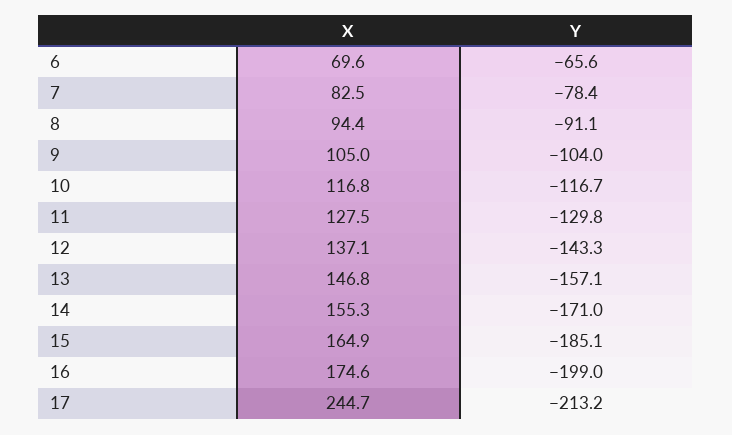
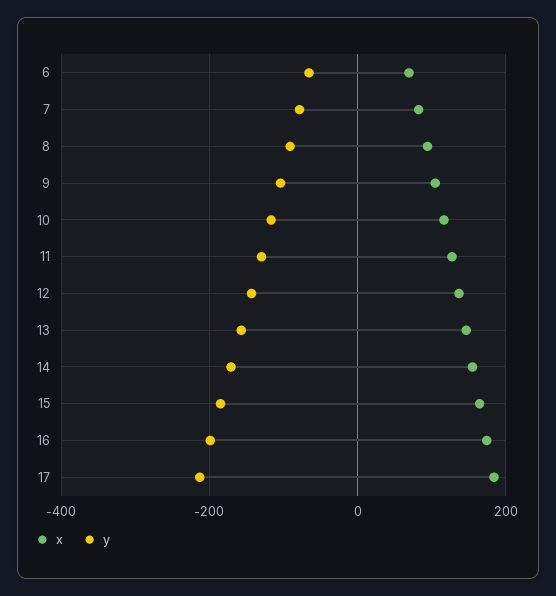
  {
    "X": {
      "6": 69.6,
      "7": 82.5,
      "8": 94.4,
      "9": 105,
      "10": 116.8,
      "11": 127.5,
      "12": 137.1,
      "13": 146.8,
      "14": 155.3,
      "15": 164.9,
      "16": 174.6,
-     "17": 244.7
+     "17": 180
    },
    "Y": {
      "6": -65.6,
      "7": -78.4,
      "8": -91.1,
      "9": -104,
      "10": -116.7,
      "11": -129.8,
      "12": -143.3,
      "13": -157.1,
      "14": -171,
      "15": -185.1,
      "16": -199,
      "17": -213.2
    }
  }

